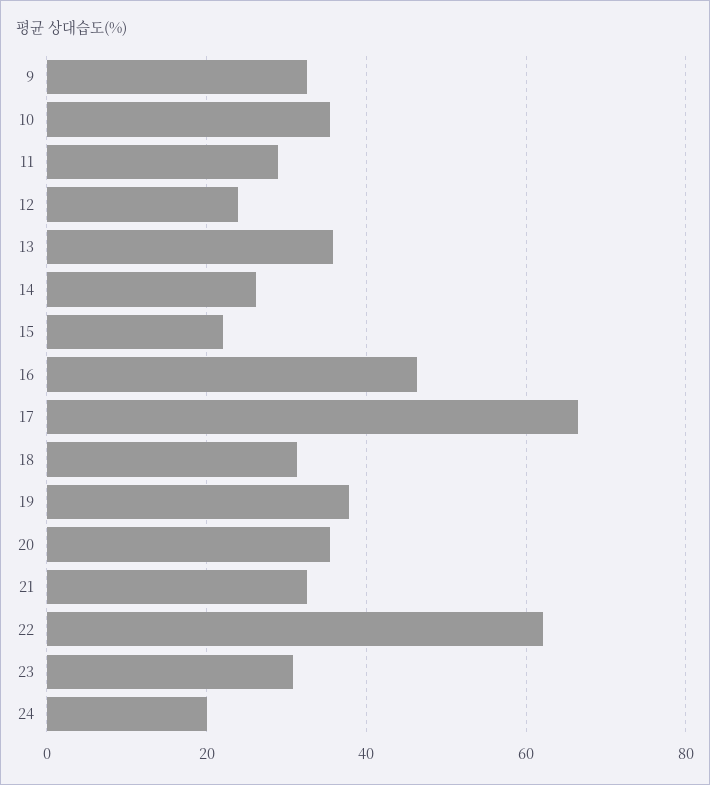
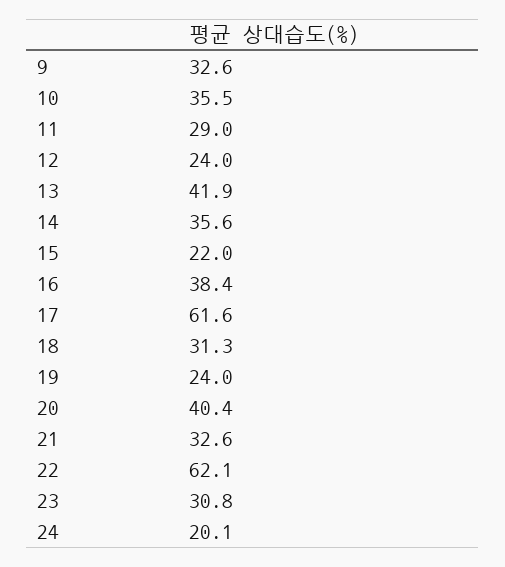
  {
    "9": 32.6,
    "10": 35.5,
    "11": 29,
    "12": 24,
-   "13": 36,
+   "13": 41.9,
-   "14": 26,
+   "14": 35.6,
    "15": 22,
-   "16": 46,
+   "16": 38.4,
-   "17": 66,
+   "17": 61.6,
    "18": 31.3,
-   "19": 38,
+   "19": 24,
-   "20": 36,
+   "20": 40.4,
    "21": 32.6,
    "22": 62.1,
    "23": 30.8,
    "24": 20.1
  }

